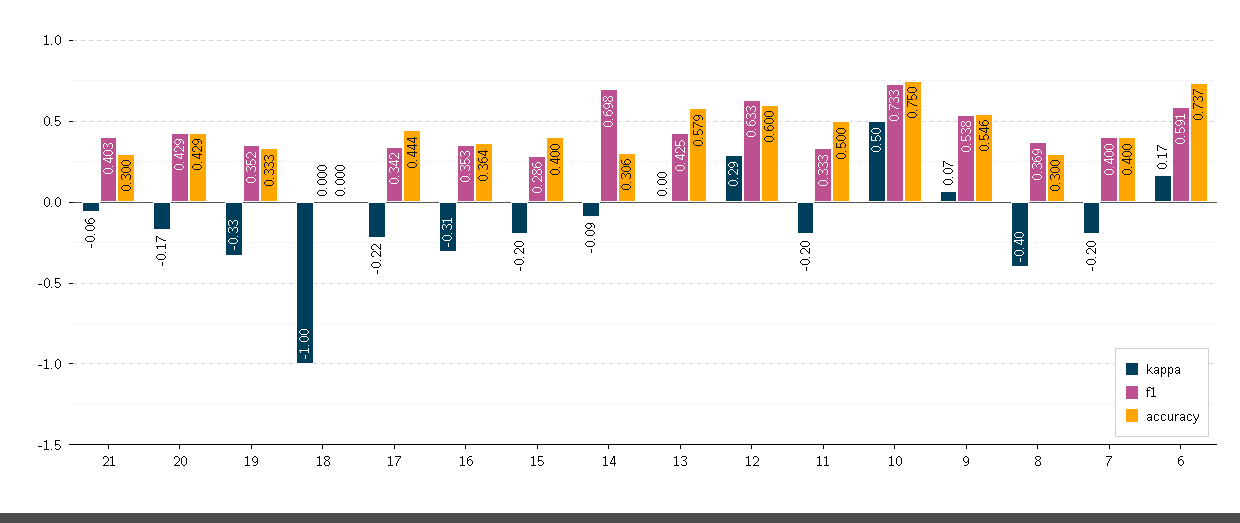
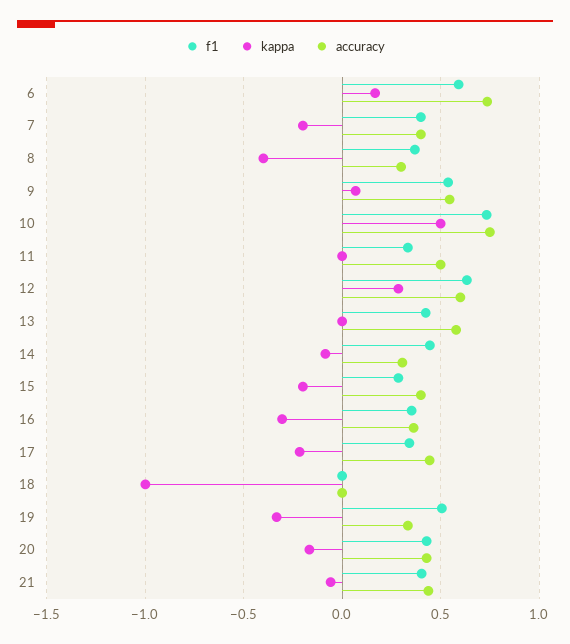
  {
    "kappa": {
      "21": -0.06,
      "20": -0.17,
      "19": -0.33,
      "18": -1,
      "17": -0.22,
      "16": -0.31,
      "15": -0.2,
      "14": -0.09,
      "13": 0,
      "12": 0.29,
-     "11": -0.2,
+     "11": 0,
      "10": 0.5,
      "9": 0.07,
      "8": -0.4,
      "7": -0.2,
      "6": 0.17
    },
    "f1": {
      "21": 0.403,
      "20": 0.429,
-     "19": 0.352,
+     "19": 0.5,
      "18": 0,
      "17": 0.342,
      "16": 0.353,
      "15": 0.286,
-     "14": 0.698,
+     "14": 0.45,
      "13": 0.425,
      "12": 0.633,
      "11": 0.333,
      "10": 0.733,
      "9": 0.538,
      "8": 0.369,
      "7": 0.4,
      "6": 0.591
    },
    "accuracy": {
-     "21": 0.3,
+     "21": 0.45,
      "20": 0.429,
      "19": 0.333,
      "18": 0,
      "17": 0.444,
      "16": 0.364,
      "15": 0.4,
      "14": 0.306,
      "13": 0.579,
      "12": 0.6,
      "11": 0.5,
      "10": 0.75,
      "9": 0.546,
      "8": 0.3,
      "7": 0.4,
      "6": 0.737
    }
  }

